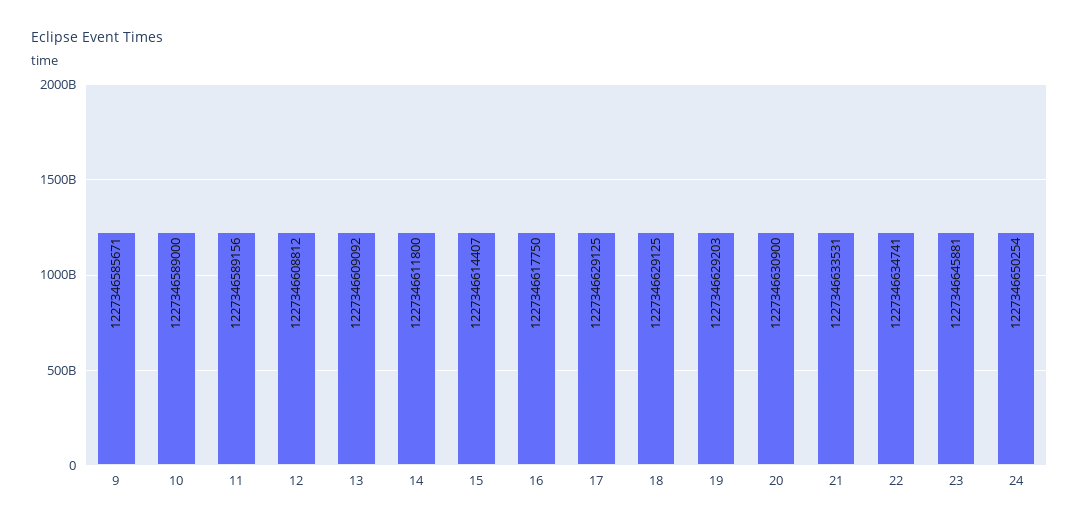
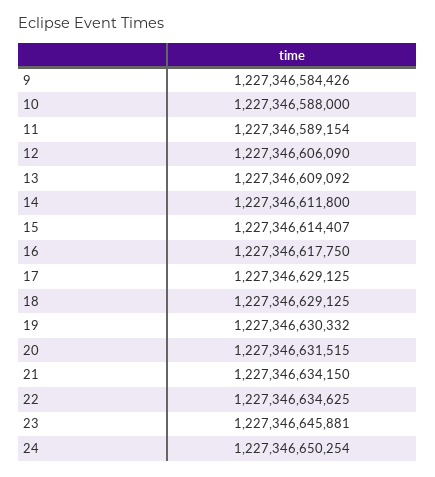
  {
-   "9": 1227346585671,
+   "9": 1227346584426,
-   "10": 1227346589000,
+   "10": 1227346588000,
-   "11": 1227346589156,
+   "11": 1227346589154,
-   "12": 1227346608812,
+   "12": 1227346606090,
    "13": 1227346609092,
    "14": 1227346611800,
    "15": 1227346614407,
    "16": 1227346617750,
    "17": 1227346629125,
    "18": 1227346629125,
-   "19": 1227346629203,
+   "19": 1227346630332,
-   "20": 1227346630900,
+   "20": 1227346631515,
-   "21": 1227346633531,
+   "21": 1227346634150,
-   "22": 1227346634741,
+   "22": 1227346634625,
    "23": 1227346645881,
    "24": 1227346650254
  }

